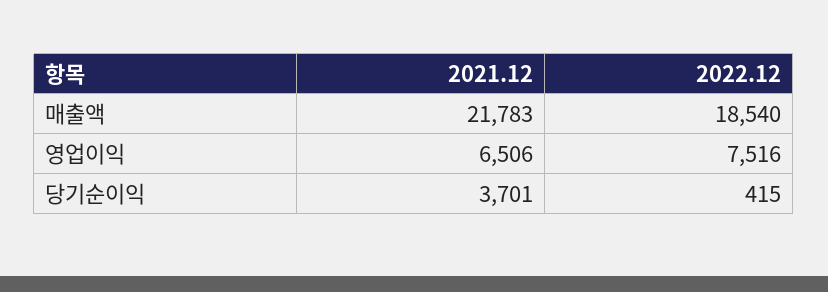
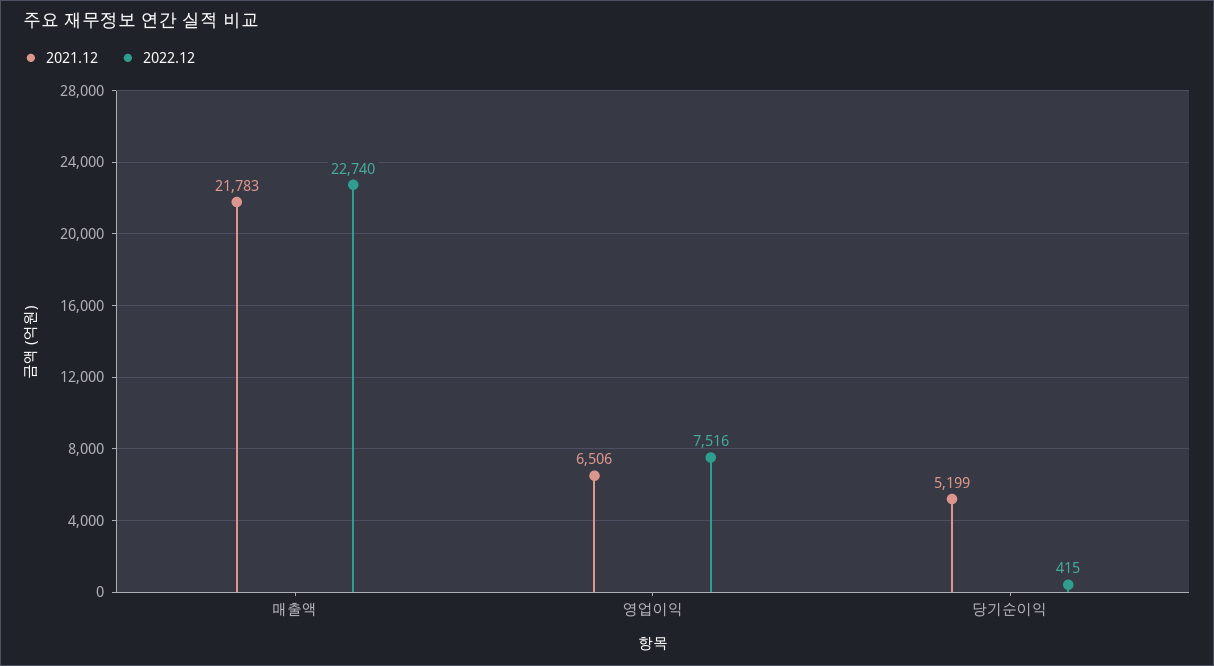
  {
    "2021.12": {
      "매출액": 21783,
      "영업이익": 6506,
-     "당기순이익": 3701
+     "당기순이익": 5199
    },
    "2022.12": {
-     "매출액": 18540,
+     "매출액": 22740,
      "영업이익": 7516,
      "당기순이익": 415
    }
  }

